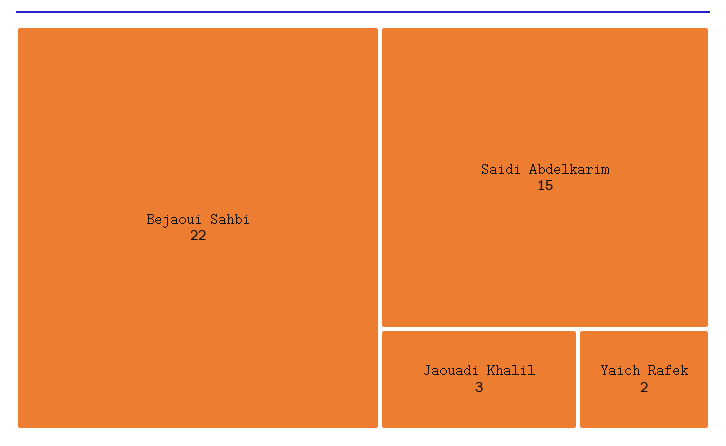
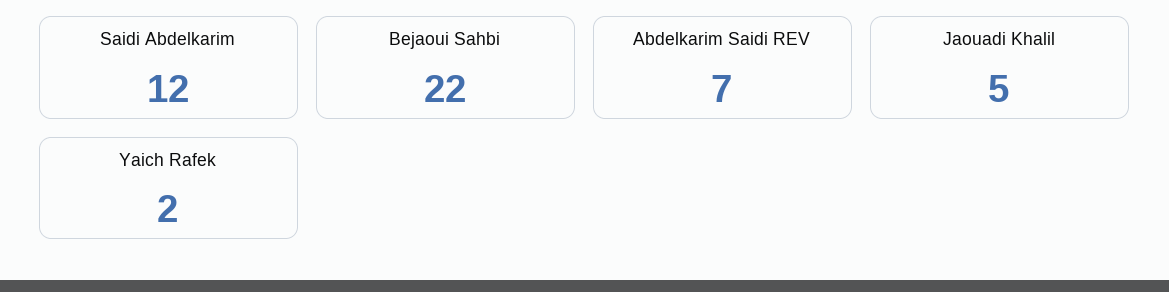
  {
    "Bejaoui Sahbi": 22,
-   "Saidi Abdelkarim": 15,
+   "Saidi Abdelkarim": 12,
-   "Jaouadi Khalil": 3,
+   "Jaouadi Khalil": 5,
-   "Yaich Rafek": 2
+   "Yaich Rafek": 2,
+   "Abdelkarim Saidi REV": 7
  }

